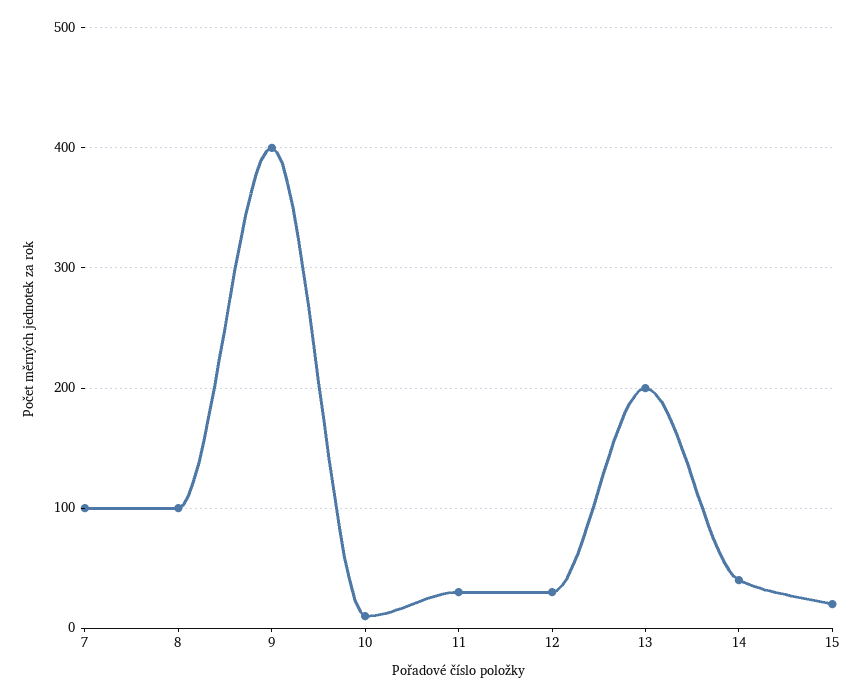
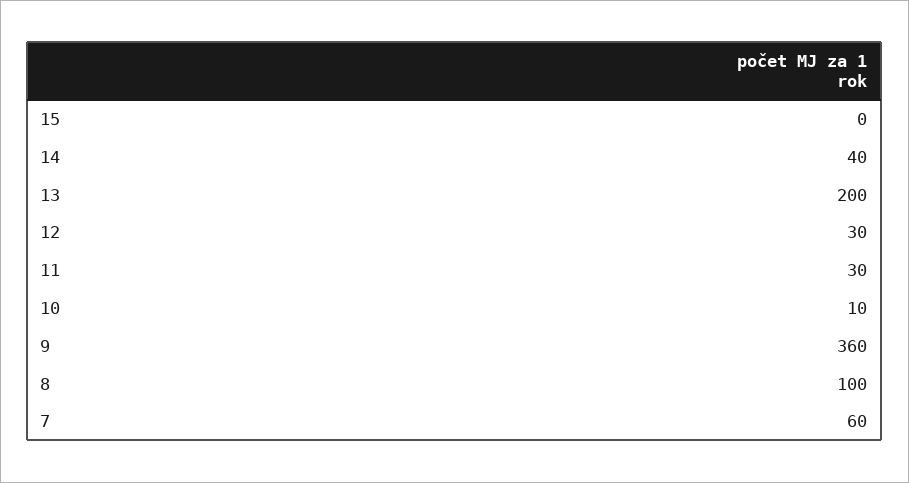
  {
-   "7": 100,
+   "7": 60,
    "8": 100,
-   "9": 400,
+   "9": 360,
    "10": 10,
    "11": 30,
    "12": 30,
    "13": 200,
    "14": 40,
-   "15": 20
+   "15": 0
  }

